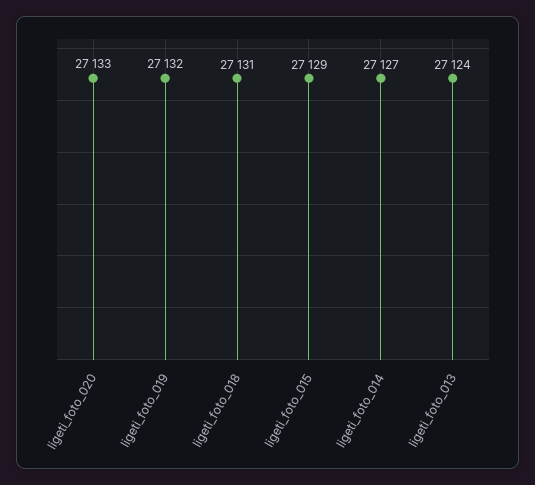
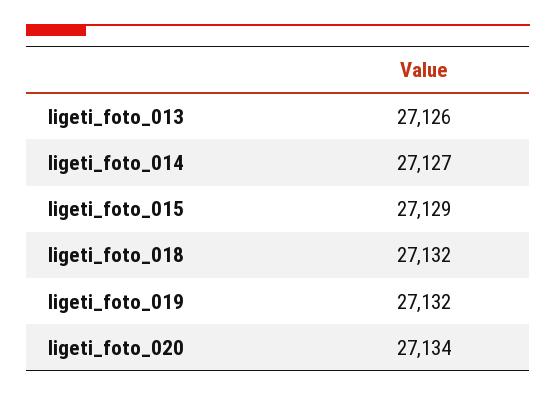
  {
-   "ligeti_foto_020": 27133,
+   "ligeti_foto_020": 27134,
    "ligeti_foto_019": 27132,
-   "ligeti_foto_018": 27131,
+   "ligeti_foto_018": 27132,
    "ligeti_foto_015": 27129,
    "ligeti_foto_014": 27127,
-   "ligeti_foto_013": 27124
+   "ligeti_foto_013": 27126
  }

